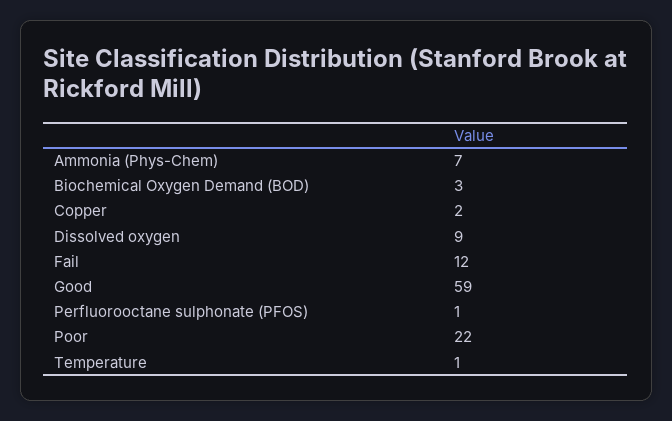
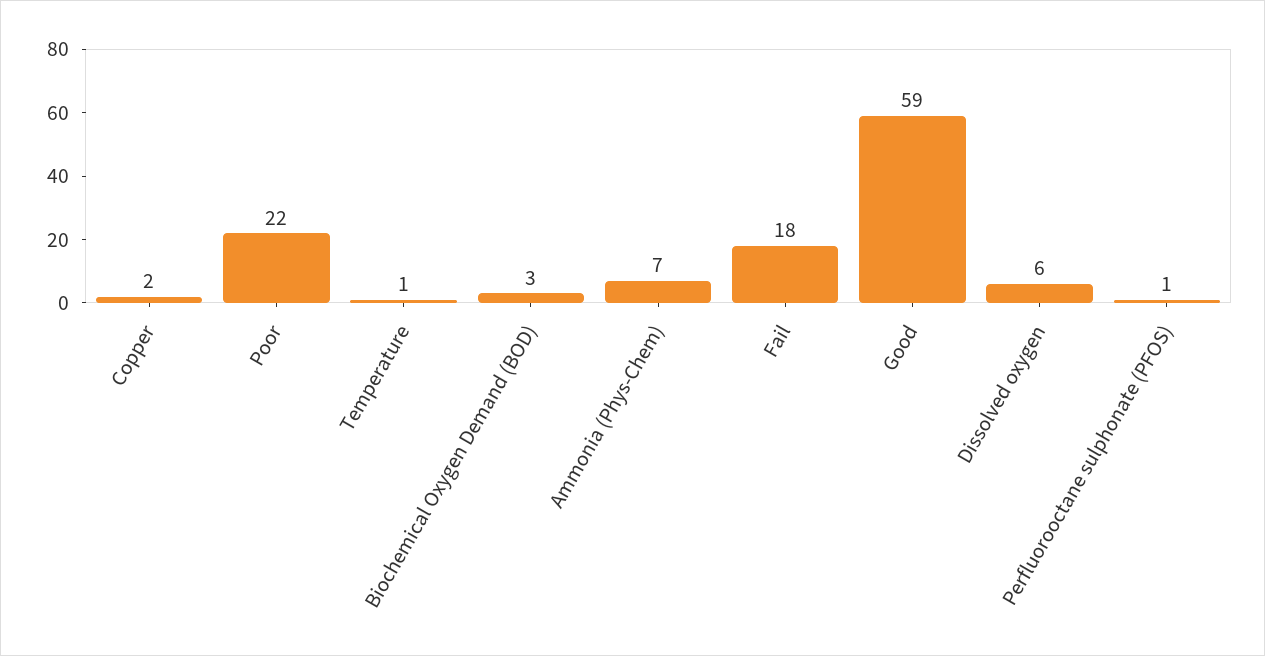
  {
    "Ammonia (Phys-Chem)": 7,
    "Biochemical Oxygen Demand (BOD)": 3,
    "Copper": 2,
-   "Dissolved oxygen": 9,
+   "Dissolved oxygen": 6,
-   "Fail": 12,
+   "Fail": 18,
    "Good": 59,
    "Perfluorooctane sulphonate (PFOS)": 1,
    "Poor": 22,
    "Temperature": 1
  }

